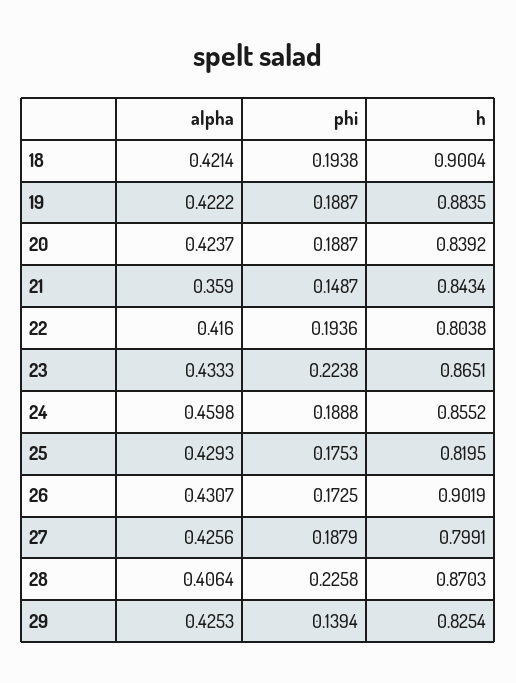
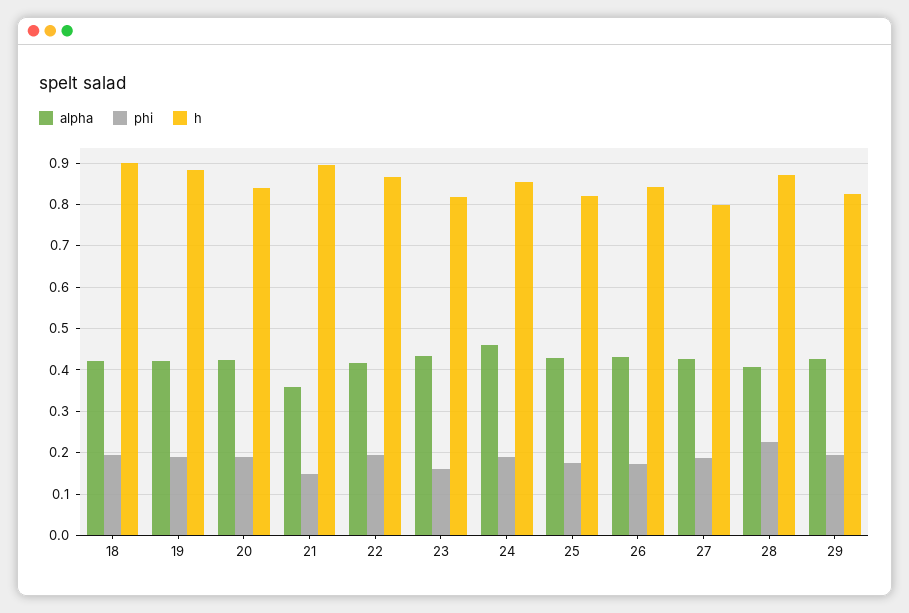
  {
    "alpha": {
      "18": 0.4214,
      "19": 0.4222,
      "20": 0.4237,
      "21": 0.359,
      "22": 0.416,
      "23": 0.4333,
      "24": 0.4598,
      "25": 0.4293,
      "26": 0.4307,
      "27": 0.4256,
      "28": 0.4064,
      "29": 0.4253
    },
    "phi": {
      "18": 0.1938,
      "19": 0.1887,
      "20": 0.1887,
      "21": 0.1487,
      "22": 0.1936,
-     "23": 0.2238,
+     "23": 0.16,
      "24": 0.1888,
      "25": 0.1753,
      "26": 0.1725,
      "27": 0.1879,
      "28": 0.2258,
-     "29": 0.1394
+     "29": 0.2
    },
    "h": {
      "18": 0.9004,
      "19": 0.8835,
      "20": 0.8392,
-     "21": 0.8434,
+     "21": 0.9,
-     "22": 0.8038,
+     "22": 0.86,
-     "23": 0.8651,
+     "23": 0.82,
      "24": 0.8552,
      "25": 0.8195,
-     "26": 0.9019,
+     "26": 0.84,
      "27": 0.7991,
      "28": 0.8703,
      "29": 0.8254
    }
  }

